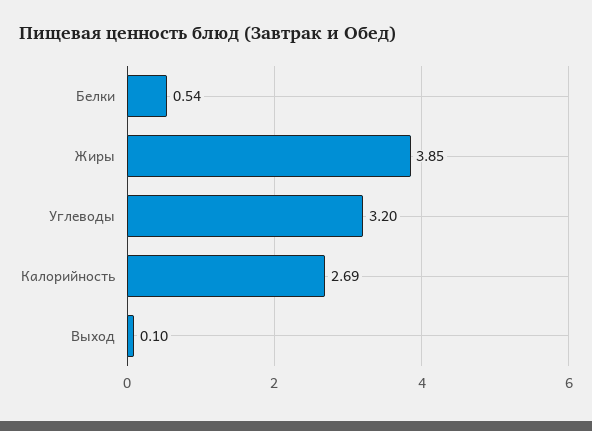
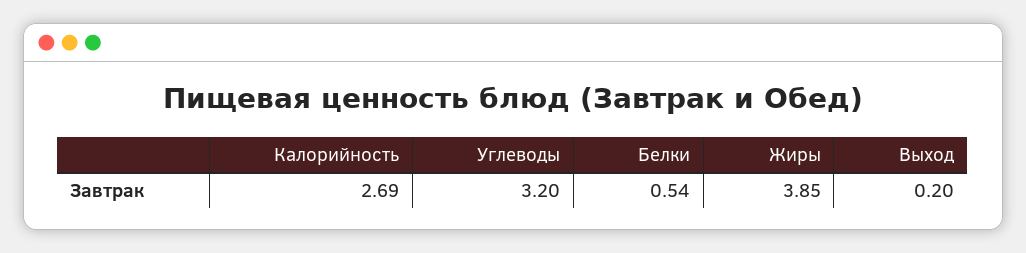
  {
    "Белки": 0.54,
    "Жиры": 3.85,
    "Углеводы": 3.2,
    "Калорийность": 2.69,
-   "Выход": 0.1
+   "Выход": 0.2
  }

